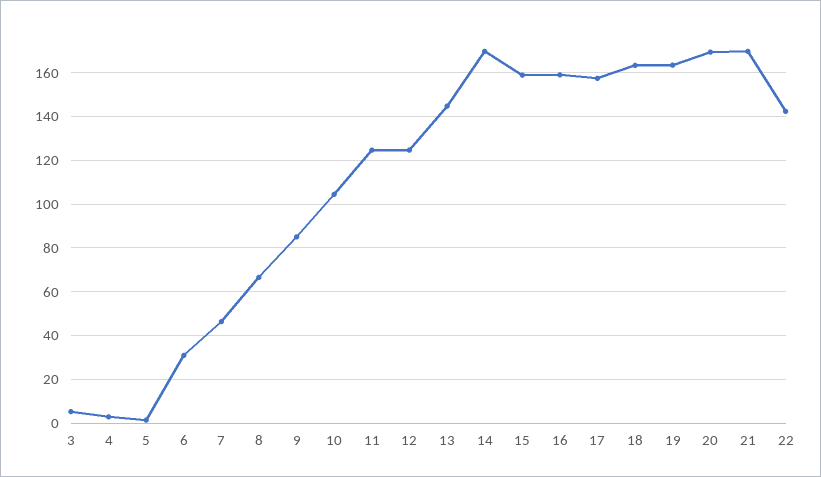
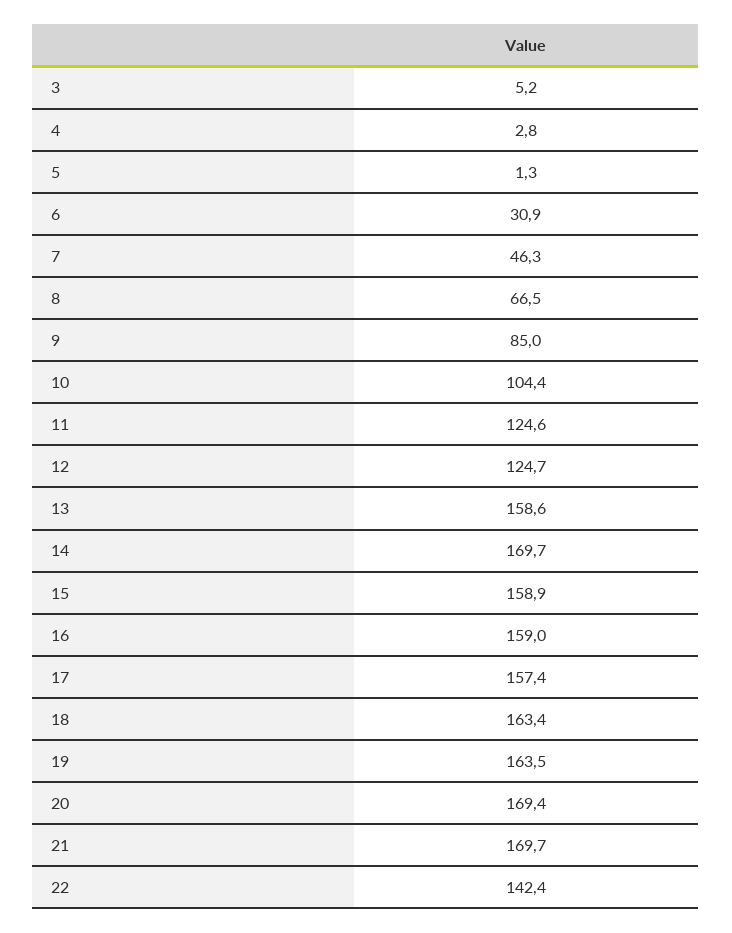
  {
    "3": 5.2,
    "4": 2.8,
    "5": 1.3,
    "6": 30.9,
    "7": 46.3,
    "8": 66.5,
    "9": 85,
    "10": 104.4,
    "11": 124.6,
    "12": 124.7,
-   "13": 145,
+   "13": 158.6,
    "14": 169.7,
    "15": 158.9,
    "16": 159,
    "17": 157.4,
    "18": 163.4,
    "19": 163.5,
    "20": 169.4,
    "21": 169.7,
    "22": 142.4
  }

